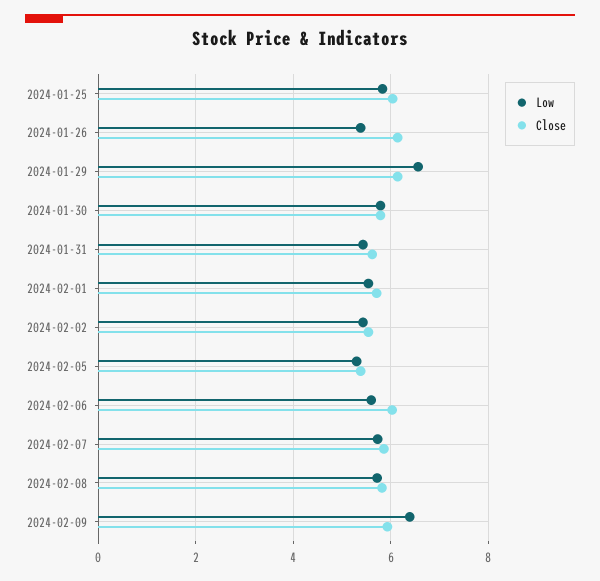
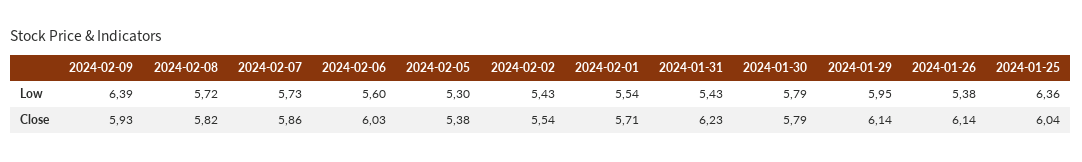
  {
    "Low": {
-     "2024-01-25": 5.8,
+     "2024-01-25": 6.36,
      "2024-01-26": 5.38,
-     "2024-01-29": 6.6,
+     "2024-01-29": 5.95,
      "2024-01-30": 5.79,
      "2024-01-31": 5.43,
      "2024-02-01": 5.54,
      "2024-02-02": 5.43,
      "2024-02-05": 5.3,
      "2024-02-06": 5.6,
      "2024-02-07": 5.73,
      "2024-02-08": 5.72,
      "2024-02-09": 6.39
    },
    "Close": {
      "2024-01-25": 6.04,
      "2024-01-26": 6.14,
      "2024-01-29": 6.14,
      "2024-01-30": 5.79,
-     "2024-01-31": 5.6,
+     "2024-01-31": 6.23,
      "2024-02-01": 5.71,
      "2024-02-02": 5.54,
      "2024-02-05": 5.38,
      "2024-02-06": 6.03,
      "2024-02-07": 5.86,
      "2024-02-08": 5.82,
      "2024-02-09": 5.93
    }
  }

